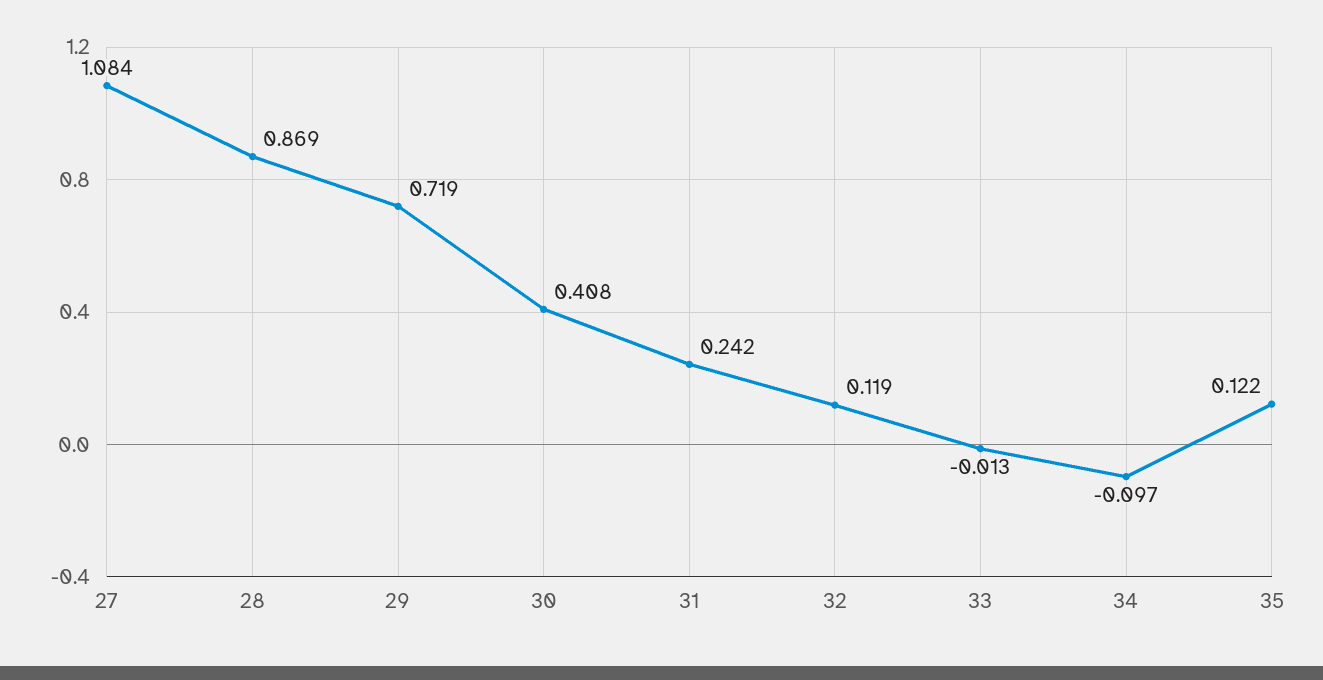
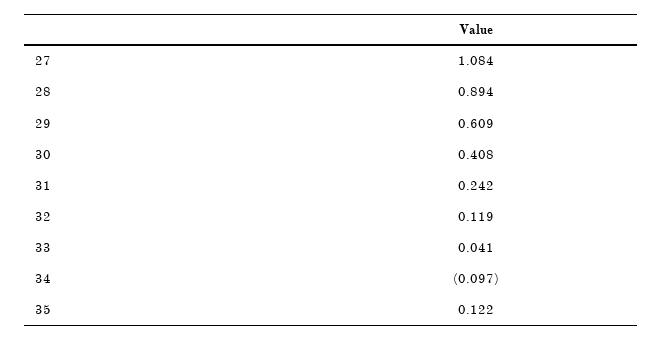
  {
    "27": 1.084,
-   "28": 0.869,
+   "28": 0.894,
-   "29": 0.719,
+   "29": 0.609,
    "30": 0.408,
    "31": 0.242,
    "32": 0.119,
-   "33": -0.013,
+   "33": 0.041,
    "34": -0.097,
    "35": 0.122
  }

